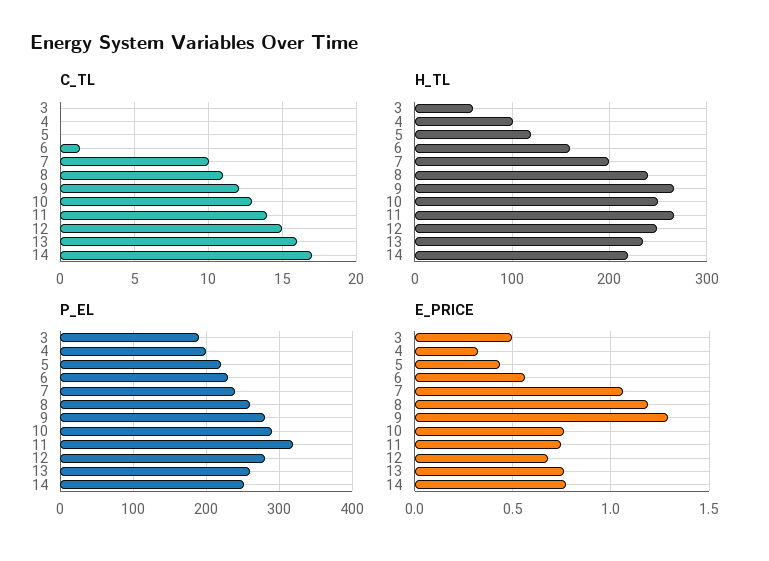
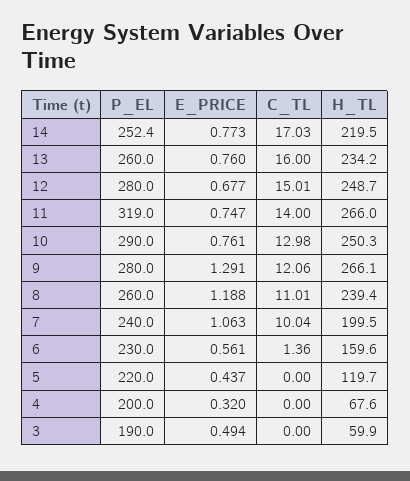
  {
    "C_TL": {
      "3": 0,
      "4": 0,
      "5": 0,
      "6": 1.36,
      "7": 10.04,
      "8": 11.01,
      "9": 12.06,
      "10": 12.98,
      "11": 14,
      "12": 15.01,
      "13": 16,
      "14": 17.03
    },
    "H_TL": {
      "3": 59.9,
-     "4": 100,
+     "4": 67.6,
      "5": 119.7,
      "6": 159.6,
      "7": 199.5,
      "8": 239.4,
      "9": 266.1,
      "10": 250.3,
      "11": 266,
      "12": 248.7,
      "13": 234.2,
      "14": 219.5
    },
    "P_EL": {
      "3": 190,
      "4": 200,
      "5": 220,
      "6": 230,
      "7": 240,
      "8": 260,
      "9": 280,
      "10": 290,
      "11": 319,
      "12": 280,
      "13": 260,
      "14": 252.4
    },
    "E_PRICE": {
      "3": 0.494,
      "4": 0.32,
      "5": 0.437,
      "6": 0.561,
      "7": 1.063,
      "8": 1.188,
      "9": 1.291,
      "10": 0.761,
      "11": 0.747,
      "12": 0.677,
      "13": 0.76,
      "14": 0.773
    }
  }

